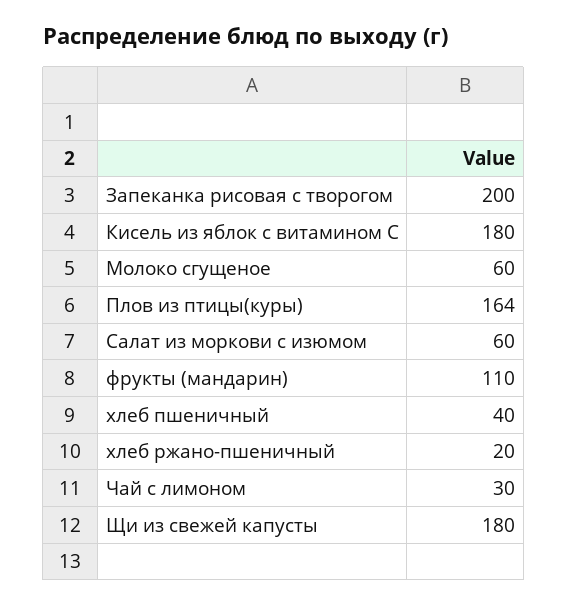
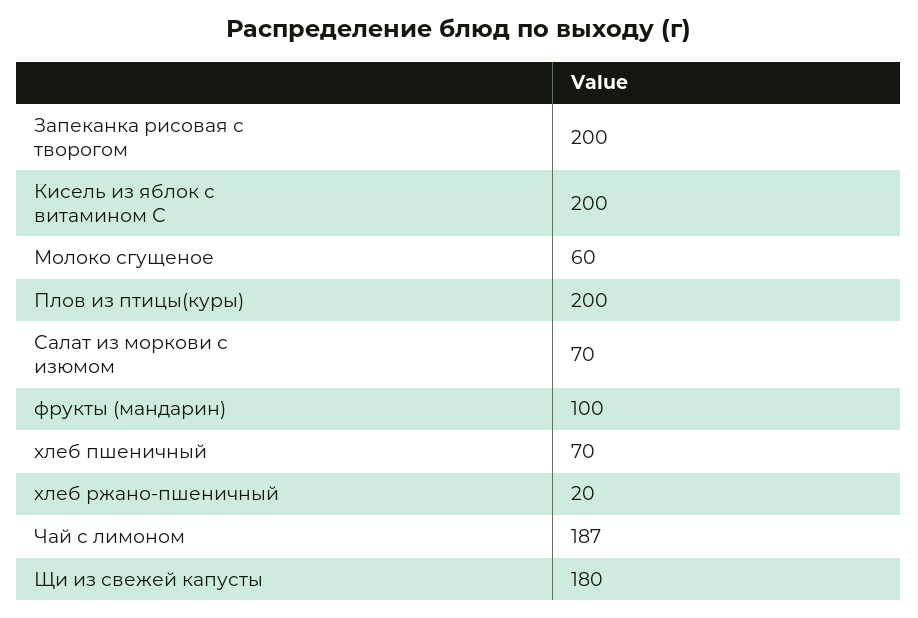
  {
    "Запеканка рисовая с творогом": 200,
-   "Кисель из яблок с витамином С": 180,
+   "Кисель из яблок с витамином С": 200,
    "Молоко сгущеное": 60,
-   "Плов из птицы(куры)": 164,
+   "Плов из птицы(куры)": 200,
-   "Салат из моркови с изюмом": 60,
+   "Салат из моркови с изюмом": 70,
-   "фрукты (мандарин)": 110,
+   "фрукты (мандарин)": 100,
-   "хлеб пшеничный": 40,
+   "хлеб пшеничный": 70,
    "хлеб ржано-пшеничный": 20,
-   "Чай с лимоном": 30,
+   "Чай с лимоном": 187,
    "Щи из свежей капусты": 180
  }

